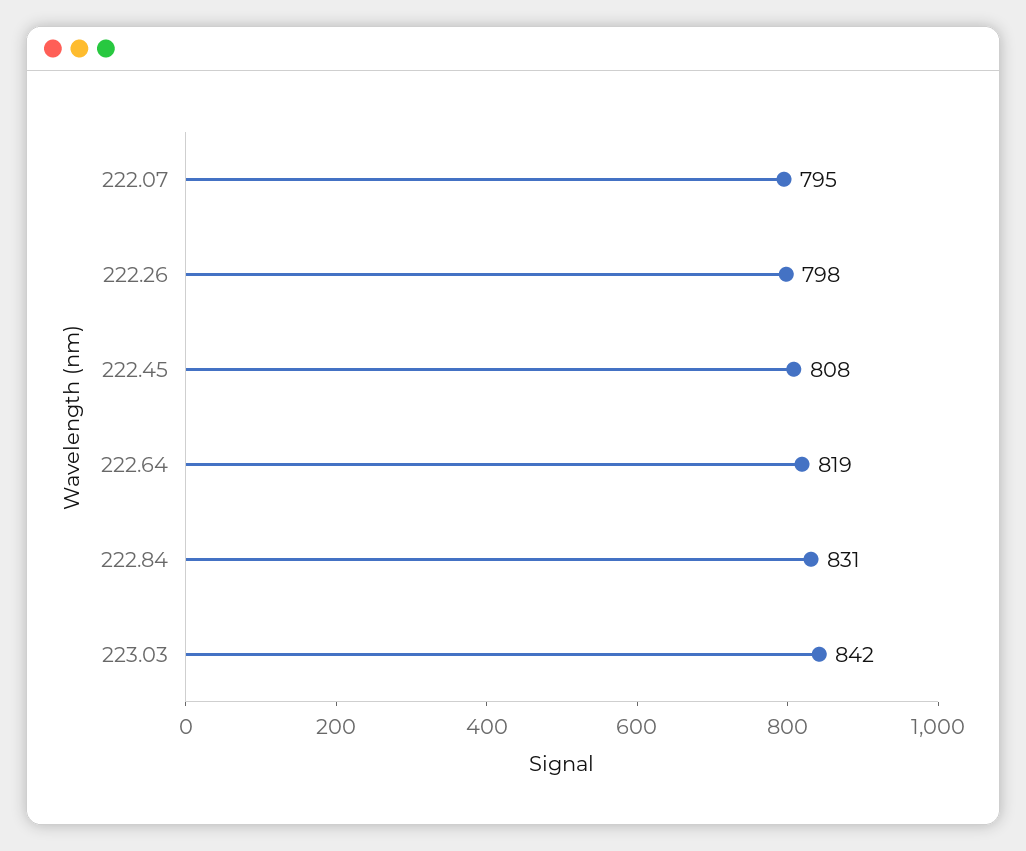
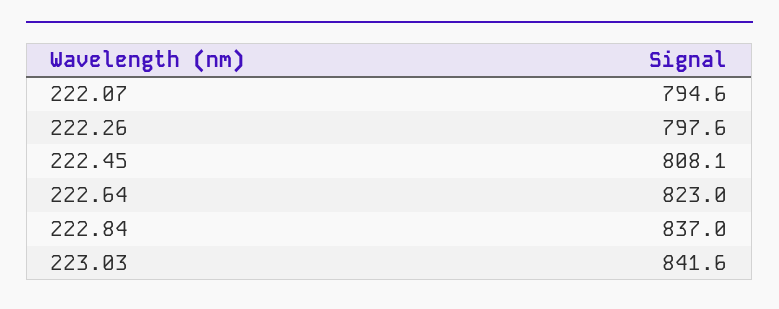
  {
    "222.07": 794.6,
    "222.26": 797.6,
    "222.45": 808.1,
-   "222.64": 819,
+   "222.64": 823,
-   "222.84": 831,
+   "222.84": 837,
    "223.03": 841.6
  }

